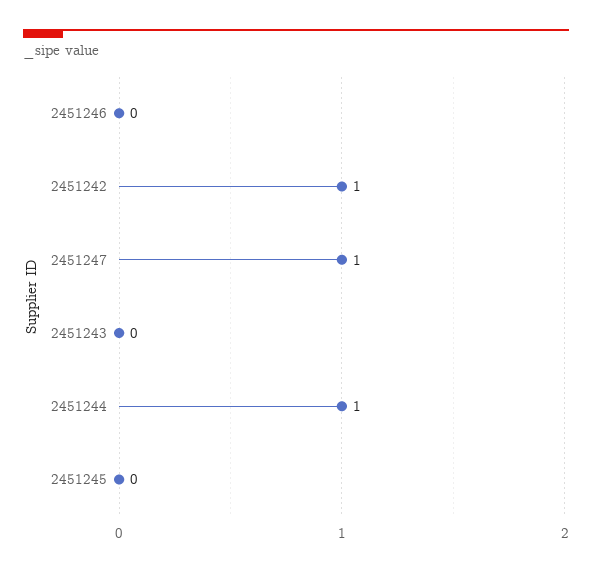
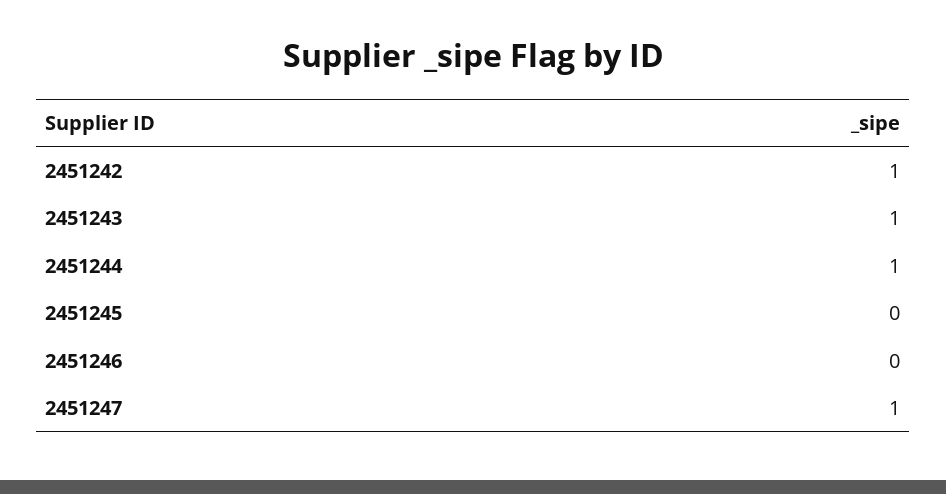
  {
    "2451246": 0,
    "2451242": 1,
    "2451247": 1,
-   "2451243": 0,
+   "2451243": 1,
    "2451244": 1,
    "2451245": 0
  }

